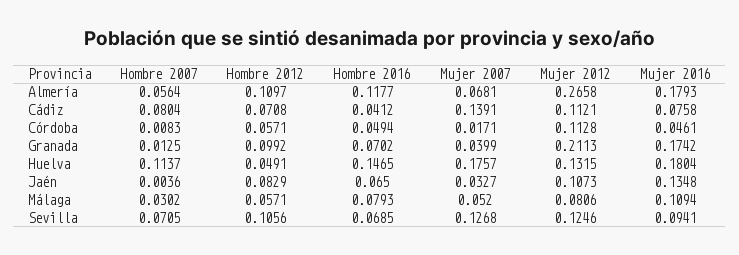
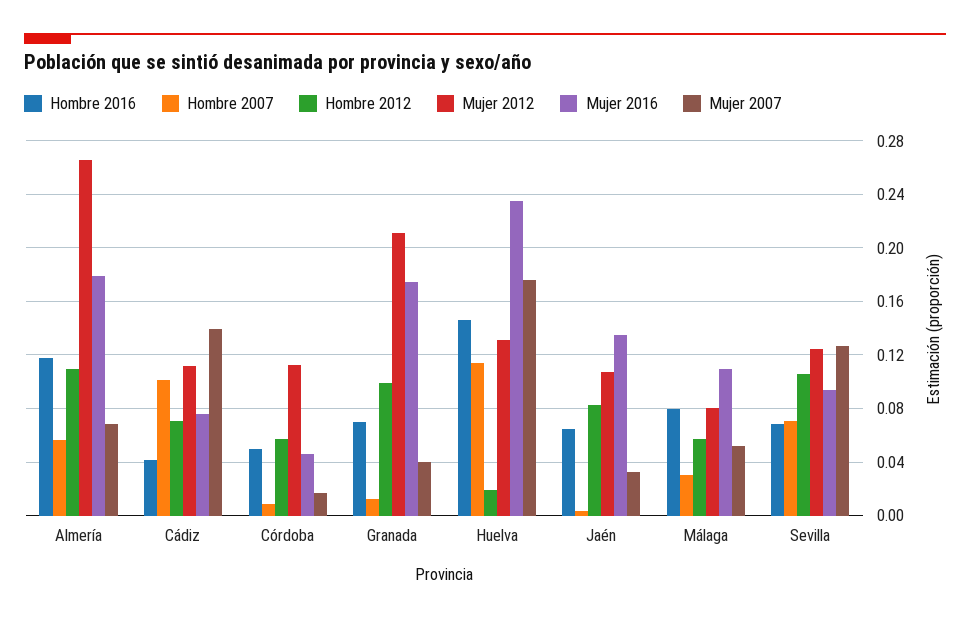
  {
    "Hombre 2007": {
      "Almería": 0.0564,
-     "Cádiz": 0.0804,
+     "Cádiz": 0.1,
      "Córdoba": 0.0083,
      "Granada": 0.0125,
      "Huelva": 0.1137,
      "Jaén": 0.0036,
      "Málaga": 0.0302,
      "Sevilla": 0.0705
    },
    "Hombre 2012": {
      "Almería": 0.1097,
      "Cádiz": 0.0708,
      "Córdoba": 0.0571,
      "Granada": 0.0992,
-     "Huelva": 0.0491,
+     "Huelva": 0.02,
      "Jaén": 0.0829,
      "Málaga": 0.0571,
      "Sevilla": 0.1056
    },
    "Hombre 2016": {
      "Almería": 0.1177,
      "Cádiz": 0.0412,
      "Córdoba": 0.0494,
      "Granada": 0.0702,
      "Huelva": 0.1465,
      "Jaén": 0.065,
      "Málaga": 0.0793,
      "Sevilla": 0.0685
    },
    "Mujer 2007": {
      "Almería": 0.0681,
      "Cádiz": 0.1391,
      "Córdoba": 0.0171,
      "Granada": 0.0399,
      "Huelva": 0.1757,
      "Jaén": 0.0327,
      "Málaga": 0.052,
      "Sevilla": 0.1268
    },
    "Mujer 2012": {
      "Almería": 0.2658,
      "Cádiz": 0.1121,
      "Córdoba": 0.1128,
      "Granada": 0.2113,
      "Huelva": 0.1315,
      "Jaén": 0.1073,
      "Málaga": 0.0806,
      "Sevilla": 0.1246
    },
    "Mujer 2016": {
      "Almería": 0.1793,
      "Cádiz": 0.0758,
      "Córdoba": 0.0461,
      "Granada": 0.1742,
-     "Huelva": 0.1804,
+     "Huelva": 0.235,
      "Jaén": 0.1348,
      "Málaga": 0.1094,
      "Sevilla": 0.0941
    }
  }

